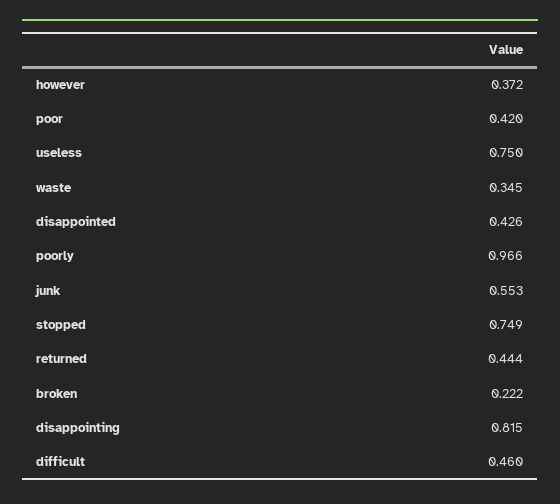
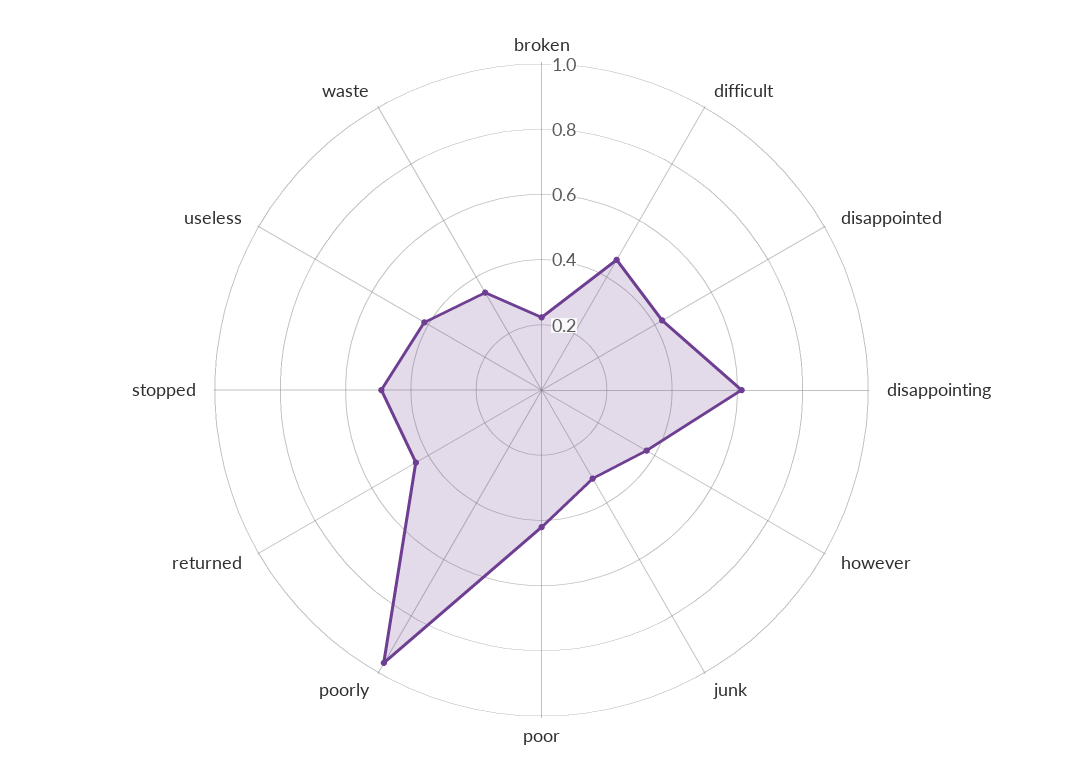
  {
    "however": 0.372,
    "poor": 0.42,
-   "useless": 0.75,
+   "useless": 0.4,
    "waste": 0.345,
    "disappointed": 0.426,
    "poorly": 0.966,
-   "junk": 0.553,
+   "junk": 0.3,
-   "stopped": 0.749,
+   "stopped": 0.5,
    "returned": 0.444,
    "broken": 0.222,
-   "disappointing": 0.815,
+   "disappointing": 0.6,
    "difficult": 0.46
  }

